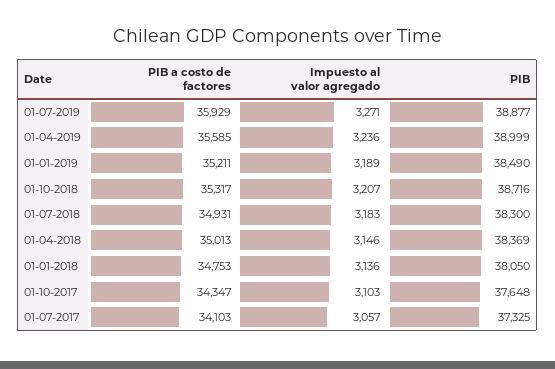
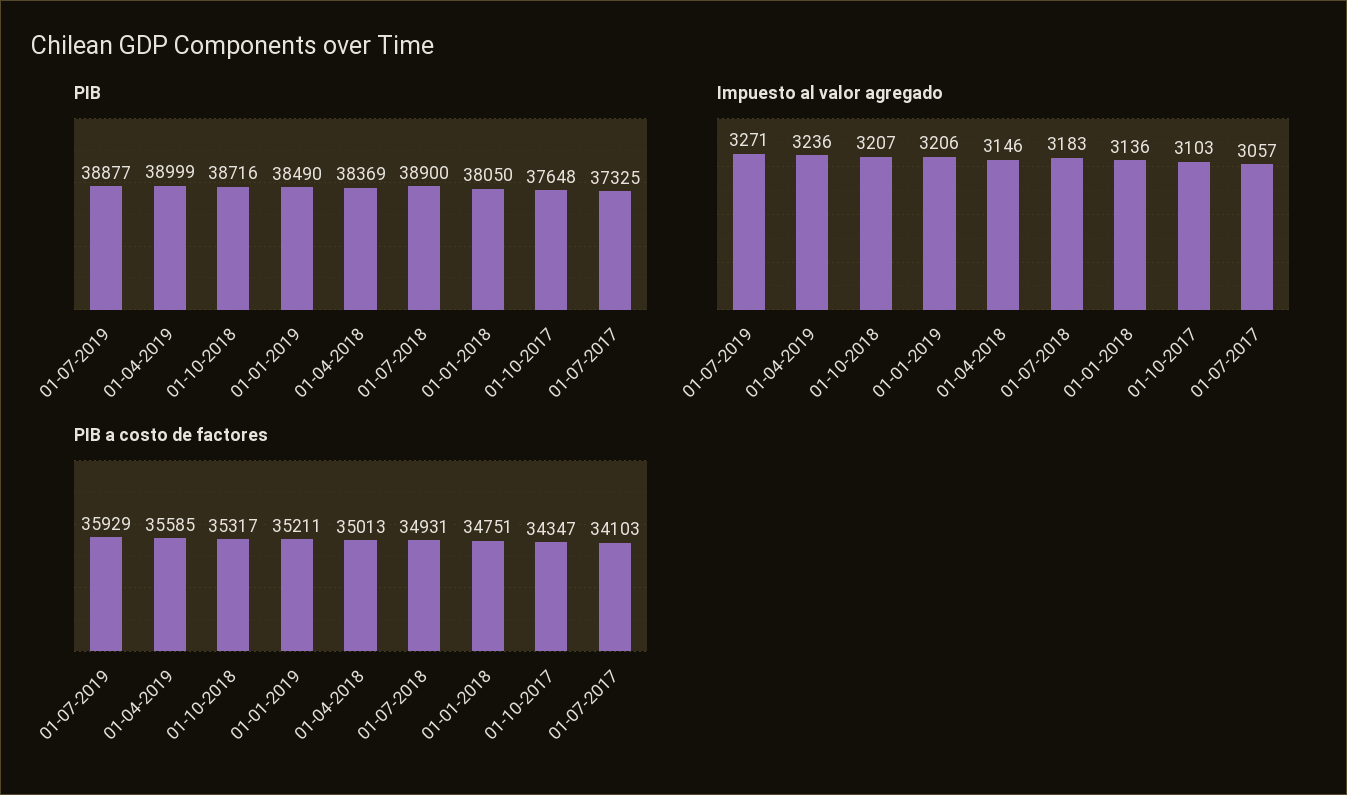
  {
    "PIB a costo de factores": {
      "01-07-2019": 35929,
      "01-04-2019": 35585,
      "01-01-2019": 35211,
      "01-10-2018": 35317,
      "01-07-2018": 34931,
      "01-04-2018": 35013,
-     "01-01-2018": 34753,
+     "01-01-2018": 34751,
      "01-10-2017": 34347,
      "01-07-2017": 34103
    },
    "Impuesto al valor agregado": {
      "01-07-2019": 3271,
      "01-04-2019": 3236,
-     "01-01-2019": 3189,
+     "01-01-2019": 3206,
      "01-10-2018": 3207,
      "01-07-2018": 3183,
      "01-04-2018": 3146,
      "01-01-2018": 3136,
      "01-10-2017": 3103,
      "01-07-2017": 3057
    },
    "PIB": {
      "01-07-2019": 38877,
      "01-04-2019": 38999,
      "01-01-2019": 38490,
      "01-10-2018": 38716,
-     "01-07-2018": 38300,
+     "01-07-2018": 38900,
      "01-04-2018": 38369,
      "01-01-2018": 38050,
      "01-10-2017": 37648,
      "01-07-2017": 37325
    }
  }

